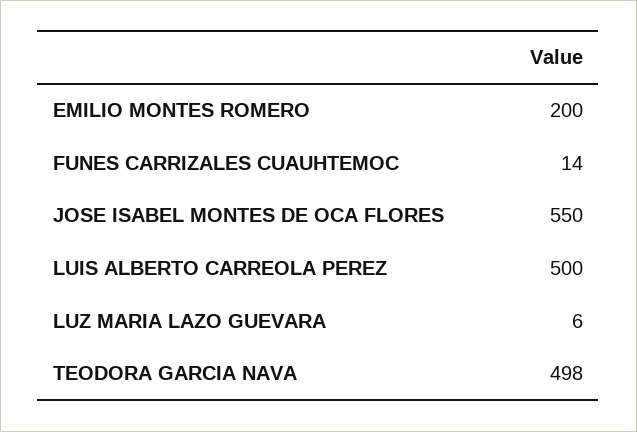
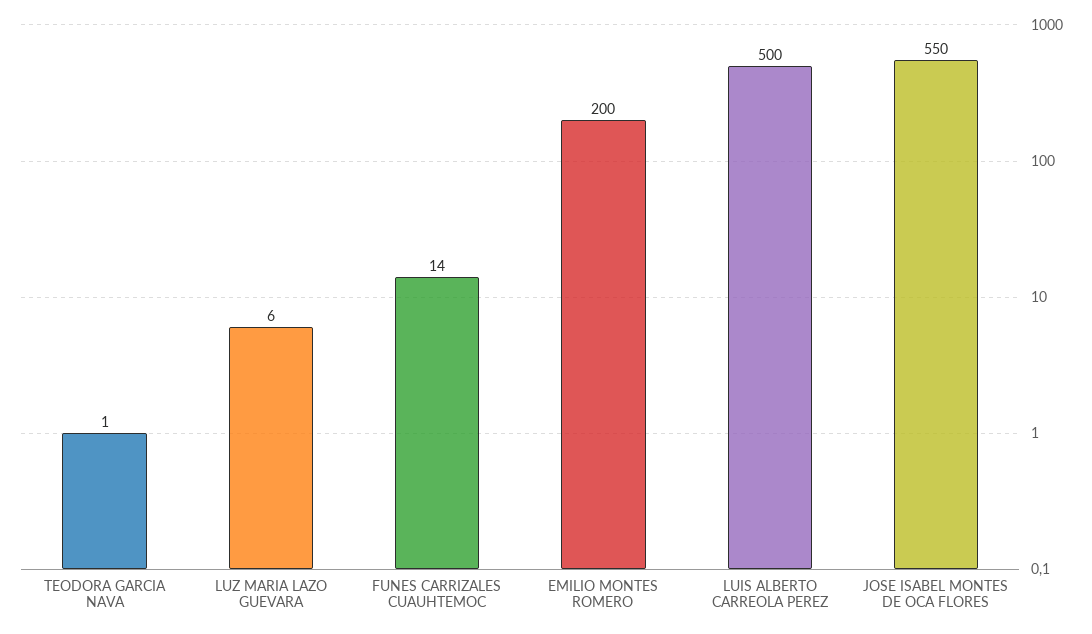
  {
    "EMILIO MONTES ROMERO": 200,
    "FUNES CARRIZALES CUAUHTEMOC": 14,
    "JOSE ISABEL MONTES DE OCA FLORES": 550,
    "LUIS ALBERTO CARREOLA PEREZ": 500,
    "LUZ MARIA LAZO GUEVARA": 6,
-   "TEODORA GARCIA NAVA": 498
+   "TEODORA GARCIA NAVA": 1
  }

